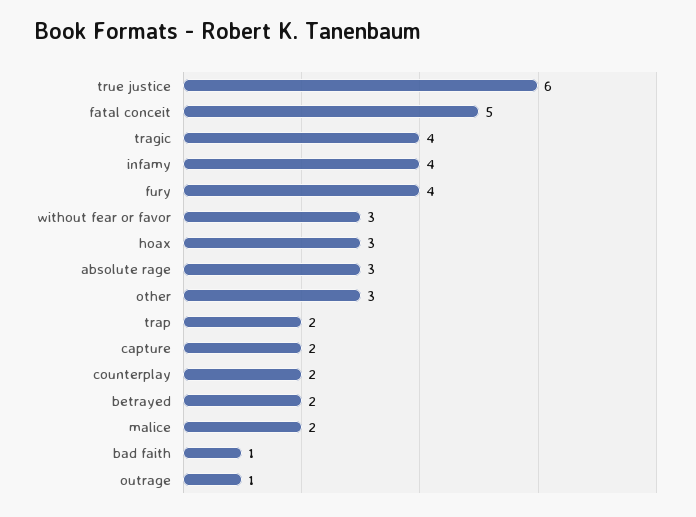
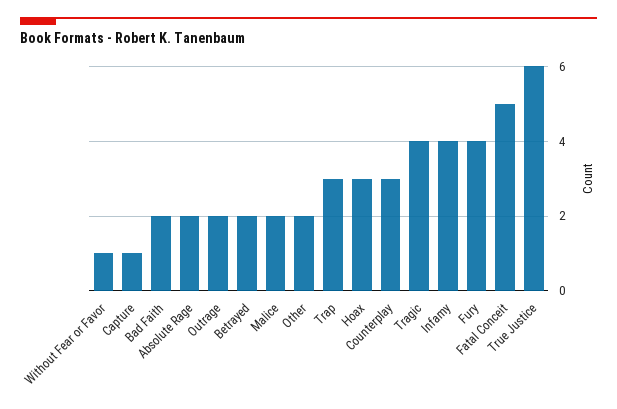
  {
    "true justice": 6,
    "fatal conceit": 5,
    "tragic": 4,
    "infamy": 4,
    "fury": 4,
-   "without fear or favor": 3,
+   "without fear or favor": 1,
    "hoax": 3,
-   "absolute rage": 3,
+   "absolute rage": 2,
-   "other": 3,
+   "other": 2,
-   "trap": 2,
+   "trap": 3,
-   "capture": 2,
+   "capture": 1,
-   "counterplay": 2,
+   "counterplay": 3,
    "betrayed": 2,
    "malice": 2,
-   "bad faith": 1,
+   "bad faith": 2,
-   "outrage": 1
+   "outrage": 2
  }

